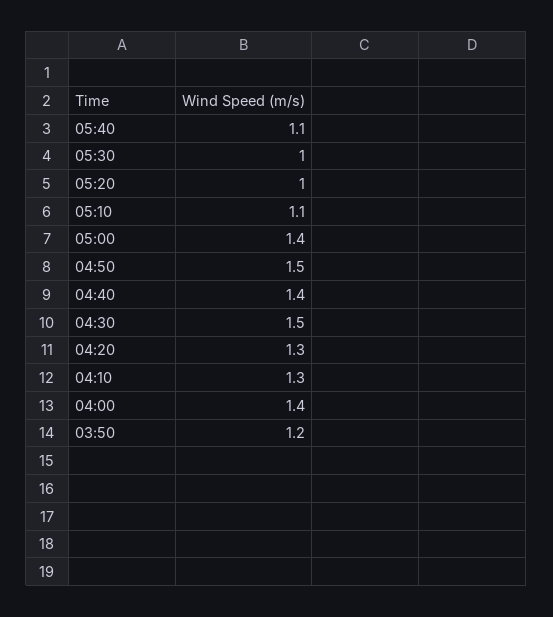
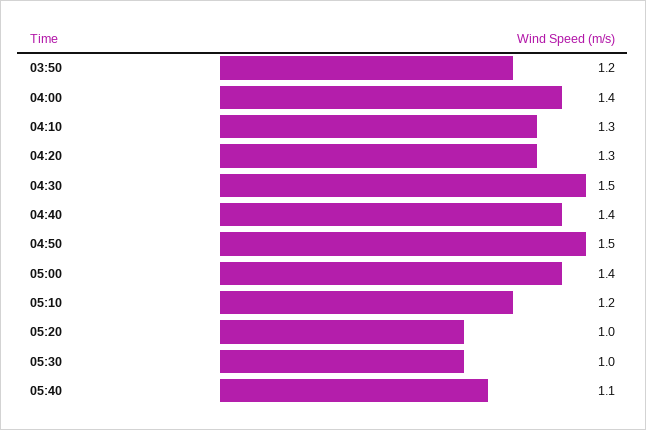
  {
    "05:40": 1.1,
    "05:30": 1,
    "05:20": 1,
-   "05:10": 1.1,
+   "05:10": 1.2,
    "05:00": 1.4,
    "04:50": 1.5,
    "04:40": 1.4,
    "04:30": 1.5,
    "04:20": 1.3,
    "04:10": 1.3,
    "04:00": 1.4,
    "03:50": 1.2
  }

